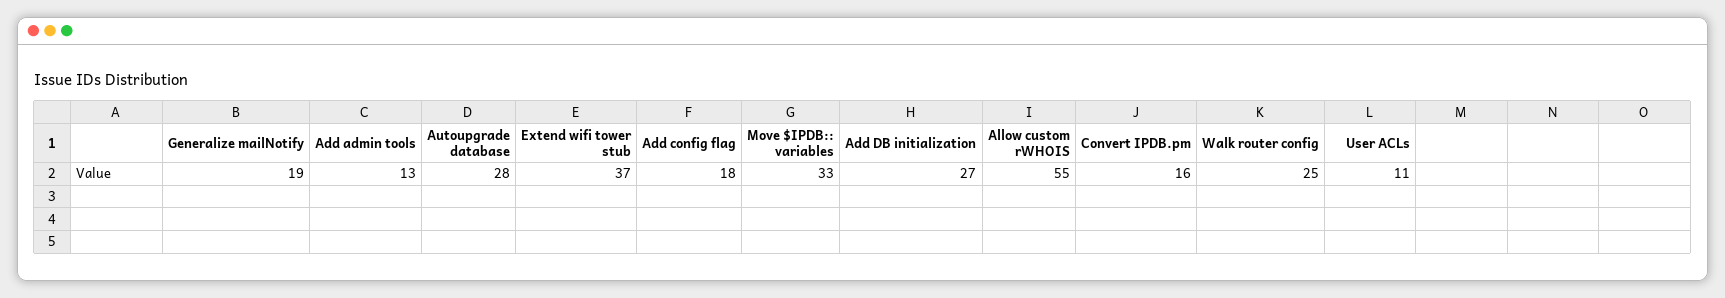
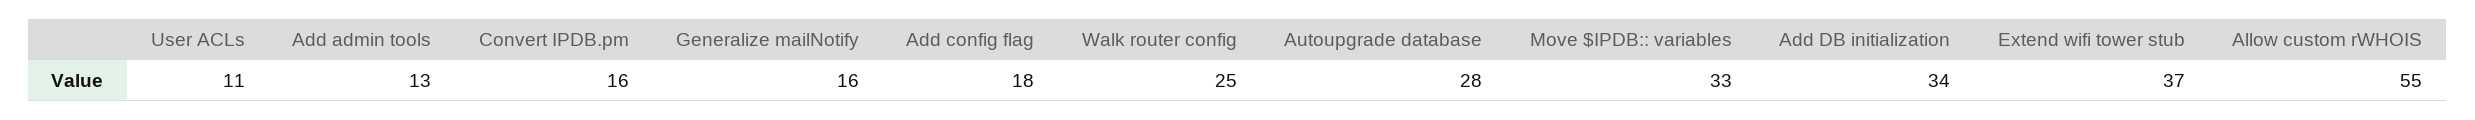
  {
-   "Generalize mailNotify": 19,
+   "Generalize mailNotify": 16,
    "Add admin tools": 13,
    "Autoupgrade database": 28,
    "Extend wifi tower stub": 37,
    "Add config flag": 18,
    "Move $IPDB:: variables": 33,
-   "Add DB initialization": 27,
+   "Add DB initialization": 34,
    "Allow custom rWHOIS": 55,
    "Convert IPDB.pm": 16,
    "Walk router config": 25,
    "User ACLs": 11
  }

